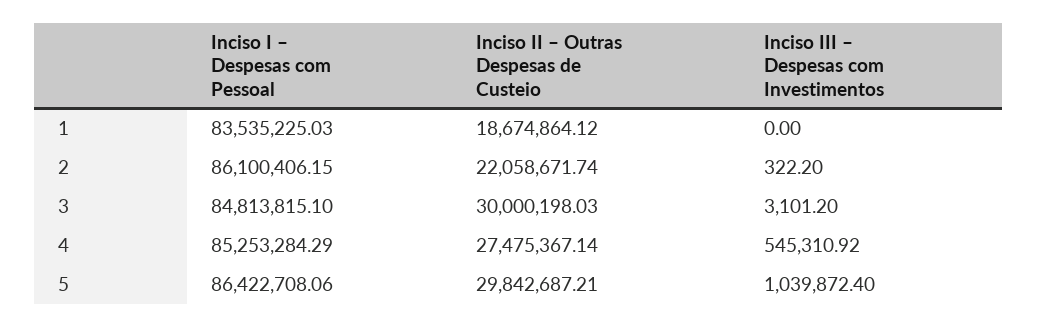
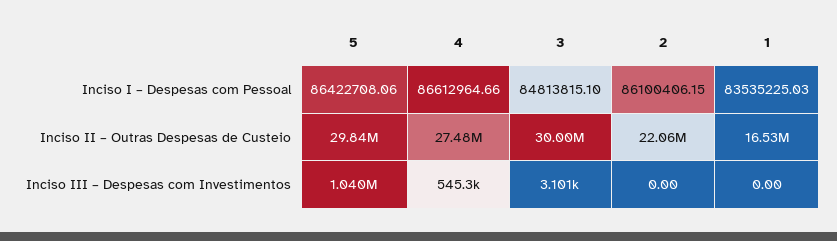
  {
    "Inciso I – Despesas com Pessoal": {
      "1": 83535225.03,
      "2": 86100406.15,
      "3": 84813815.1,
-     "4": 85253284.29,
+     "4": 86612964.66,
      "5": 86422708.06
    },
    "Inciso II – Outras Despesas de Custeio": {
-     "1": 18674864.12,
+     "1": 16530000,
      "2": 22058671.74,
      "3": 30000198.03,
      "4": 27475367.14,
      "5": 29842687.21
    },
    "Inciso III – Despesas com Investimentos": {
      "1": 0,
-     "2": 322.2,
+     "2": 0,
      "3": 3101.2,
      "4": 545310.92,
      "5": 1039872.4
    }
  }

